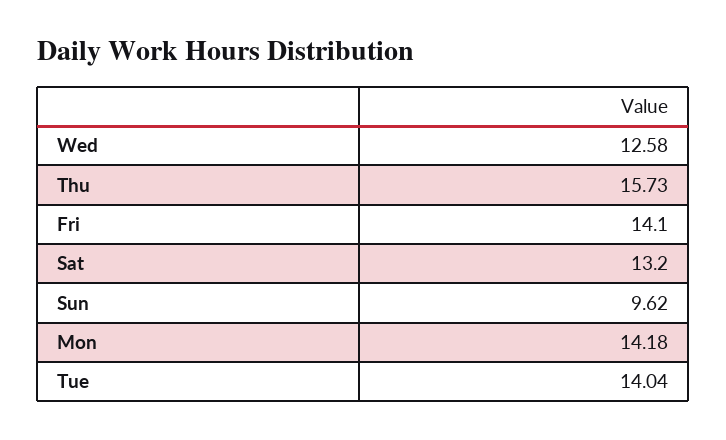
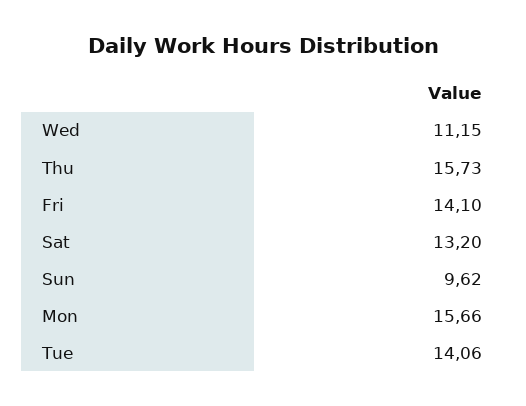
  {
-   "Wed": 12.58,
+   "Wed": 11.15,
    "Thu": 15.73,
    "Fri": 14.1,
    "Sat": 13.2,
    "Sun": 9.62,
-   "Mon": 14.18,
+   "Mon": 15.66,
-   "Tue": 14.04
+   "Tue": 14.06
  }

